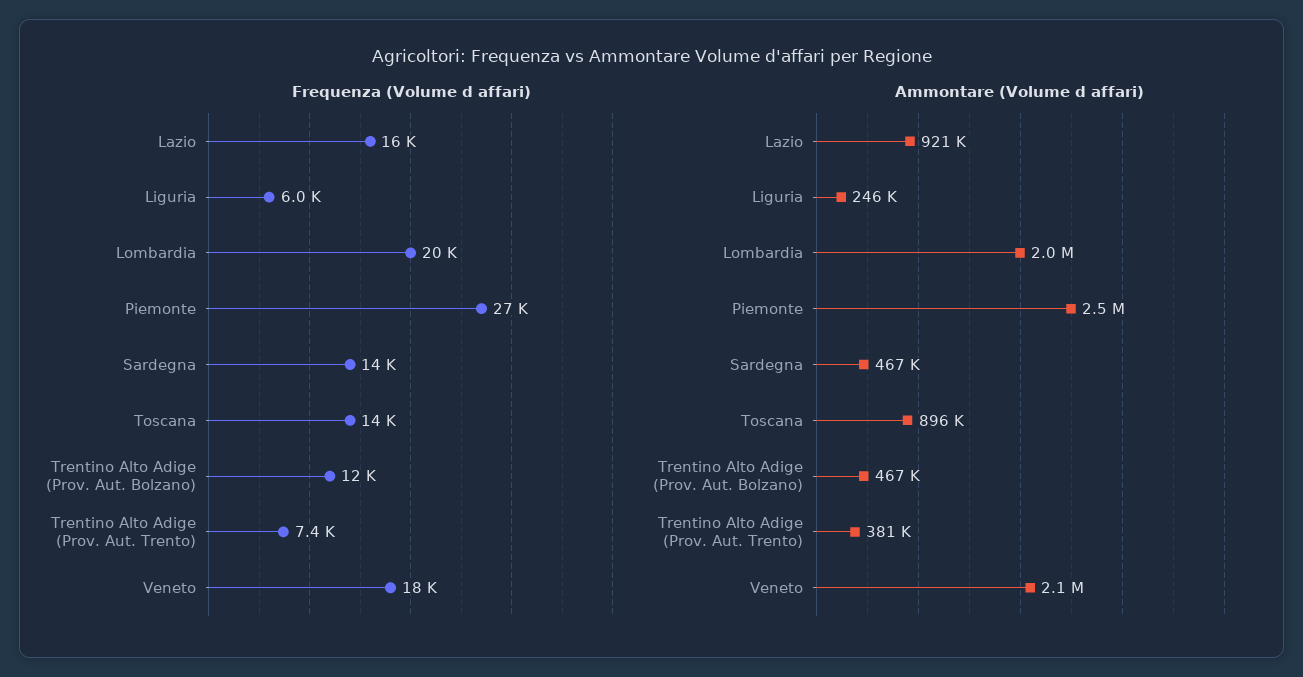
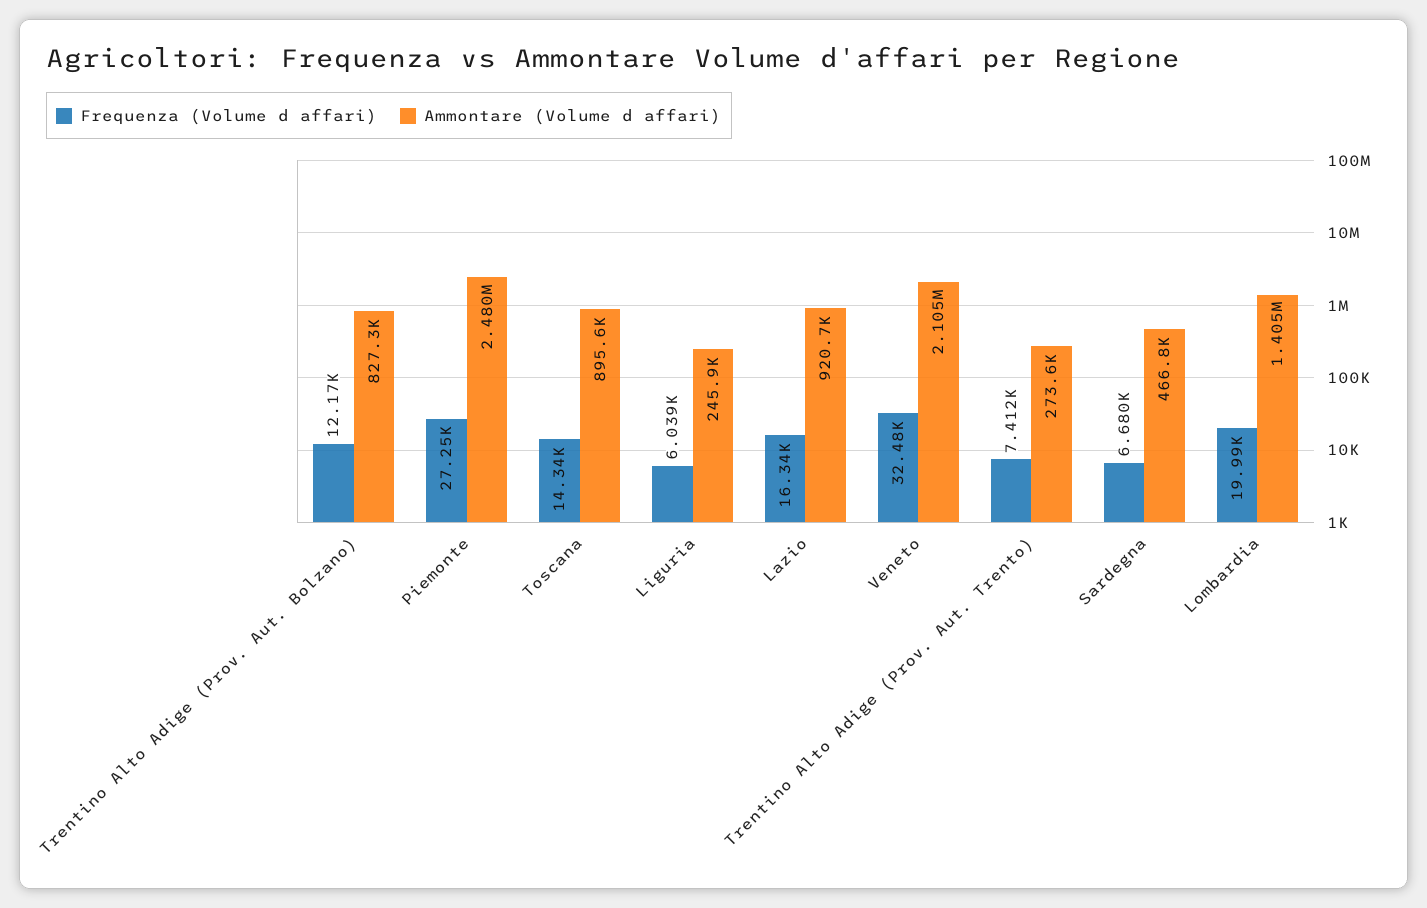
  {
    "Frequenza (Volume d affari)": {
      "Lazio": 16340,
      "Liguria": 6039,
      "Lombardia": 19990,
      "Piemonte": 27250,
-     "Sardegna": 14000,
+     "Sardegna": 6680,
      "Toscana": 14340,
      "Trentino Alto Adige (Prov. Aut. Bolzano)": 12170,
      "Trentino Alto Adige (Prov. Aut. Trento)": 7412,
-     "Veneto": 18000
+     "Veneto": 32480
    },
    "Ammontare (Volume d affari)": {
      "Lazio": 920700,
      "Liguria": 245900,
-     "Lombardia": 2000000,
+     "Lombardia": 1405000,
      "Piemonte": 2480000,
      "Sardegna": 466800,
      "Toscana": 895600,
-     "Trentino Alto Adige (Prov. Aut. Bolzano)": 467000,
+     "Trentino Alto Adige (Prov. Aut. Bolzano)": 827300,
-     "Trentino Alto Adige (Prov. Aut. Trento)": 381000,
+     "Trentino Alto Adige (Prov. Aut. Trento)": 273600,
      "Veneto": 2105000
    }
  }

